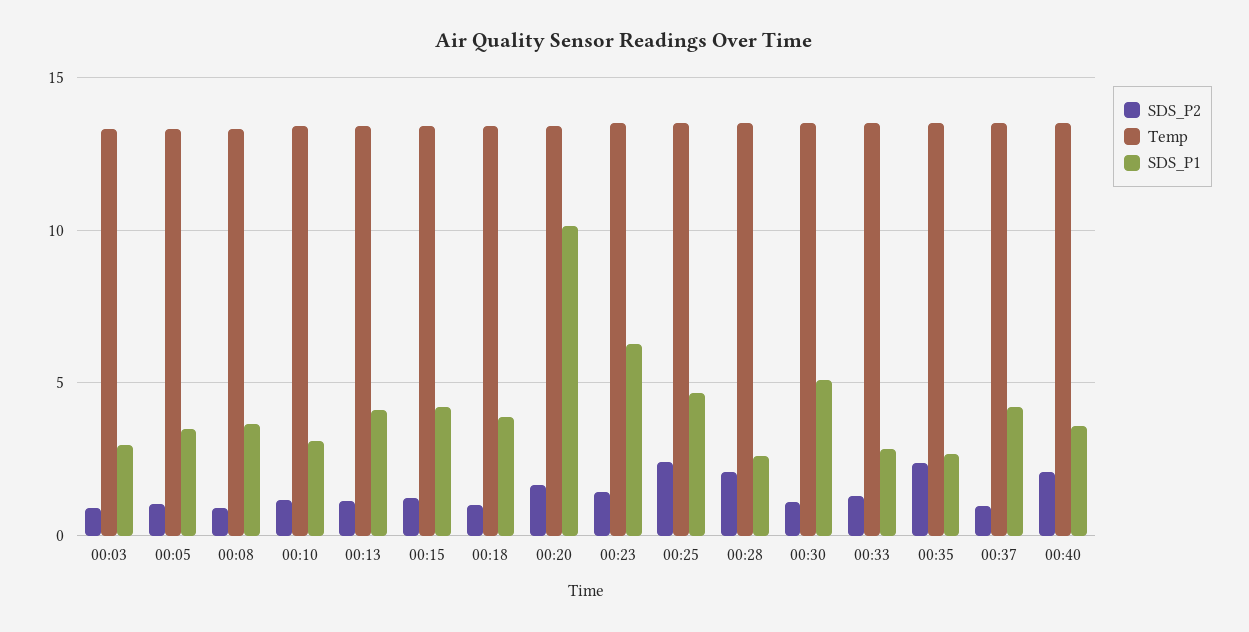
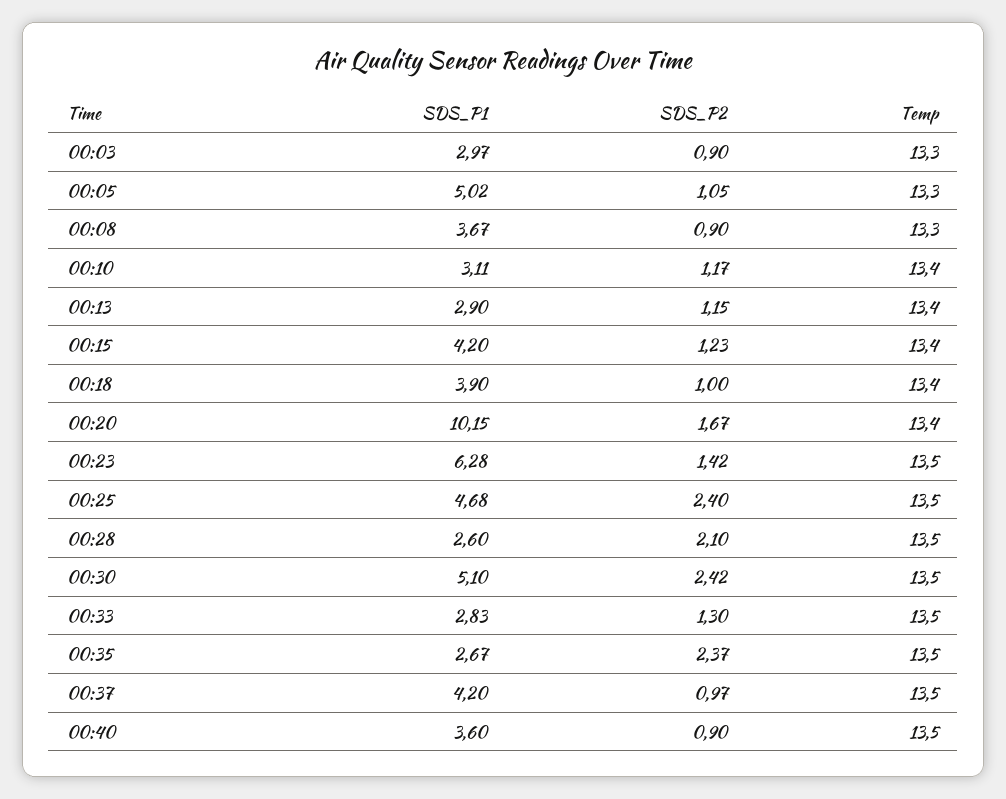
  {
    "SDS_P2": {
      "00:03": 0.9,
      "00:05": 1.05,
      "00:08": 0.9,
      "00:10": 1.17,
      "00:13": 1.15,
      "00:15": 1.23,
      "00:18": 1,
      "00:20": 1.67,
      "00:23": 1.42,
      "00:25": 2.4,
      "00:28": 2.1,
-     "00:30": 1,
+     "00:30": 2.42,
      "00:33": 1.3,
      "00:35": 2.37,
      "00:37": 0.97,
-     "00:40": 2
+     "00:40": 0.9
    },
    "Temp": {
      "00:03": 13.3,
      "00:05": 13.3,
      "00:08": 13.3,
      "00:10": 13.4,
      "00:13": 13.4,
      "00:15": 13.4,
      "00:18": 13.4,
      "00:20": 13.4,
      "00:23": 13.5,
      "00:25": 13.5,
      "00:28": 13.5,
      "00:30": 13.5,
      "00:33": 13.5,
      "00:35": 13.5,
      "00:37": 13.5,
      "00:40": 13.5
    },
    "SDS_P1": {
      "00:03": 2.97,
-     "00:05": 3.5,
+     "00:05": 5.02,
      "00:08": 3.67,
      "00:10": 3.11,
-     "00:13": 4,
+     "00:13": 2.9,
      "00:15": 4.2,
      "00:18": 3.9,
      "00:20": 10.15,
      "00:23": 6.28,
      "00:25": 4.68,
      "00:28": 2.6,
      "00:30": 5.1,
      "00:33": 2.83,
      "00:35": 2.67,
      "00:37": 4.2,
      "00:40": 3.6
    }
  }

